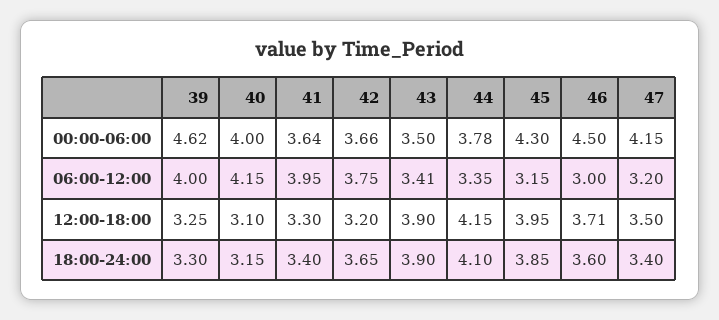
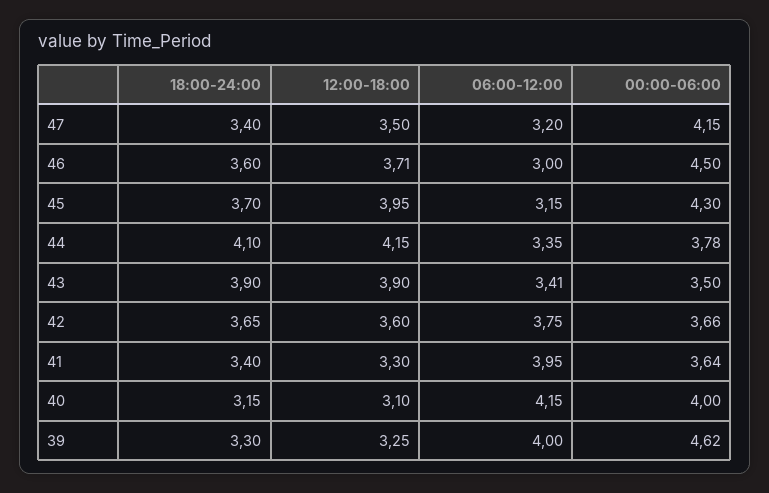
  {
    "39": {
      "00:00-06:00": 4.62,
      "06:00-12:00": 4,
      "12:00-18:00": 3.25,
      "18:00-24:00": 3.3
    },
    "40": {
      "00:00-06:00": 4,
      "06:00-12:00": 4.15,
      "12:00-18:00": 3.1,
      "18:00-24:00": 3.15
    },
    "41": {
      "00:00-06:00": 3.64,
      "06:00-12:00": 3.95,
      "12:00-18:00": 3.3,
      "18:00-24:00": 3.4
    },
    "42": {
      "00:00-06:00": 3.66,
      "06:00-12:00": 3.75,
-     "12:00-18:00": 3.2,
+     "12:00-18:00": 3.6,
      "18:00-24:00": 3.65
    },
    "43": {
      "00:00-06:00": 3.5,
      "06:00-12:00": 3.41,
      "12:00-18:00": 3.9,
      "18:00-24:00": 3.9
    },
    "44": {
      "00:00-06:00": 3.78,
      "06:00-12:00": 3.35,
      "12:00-18:00": 4.15,
      "18:00-24:00": 4.1
    },
    "45": {
      "00:00-06:00": 4.3,
      "06:00-12:00": 3.15,
      "12:00-18:00": 3.95,
-     "18:00-24:00": 3.85
+     "18:00-24:00": 3.7
    },
    "46": {
      "00:00-06:00": 4.5,
      "06:00-12:00": 3,
      "12:00-18:00": 3.71,
      "18:00-24:00": 3.6
    },
    "47": {
      "00:00-06:00": 4.15,
      "06:00-12:00": 3.2,
      "12:00-18:00": 3.5,
      "18:00-24:00": 3.4
    }
  }

